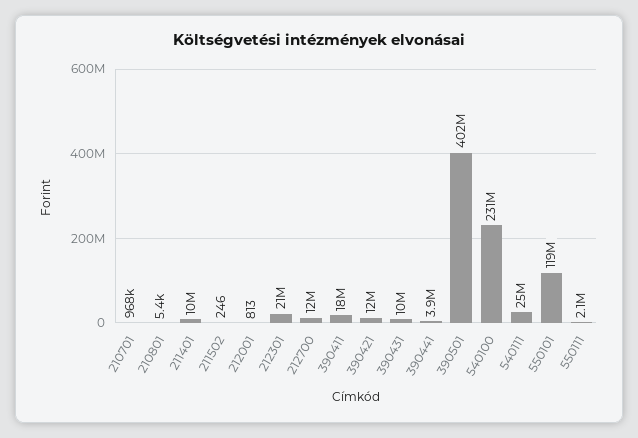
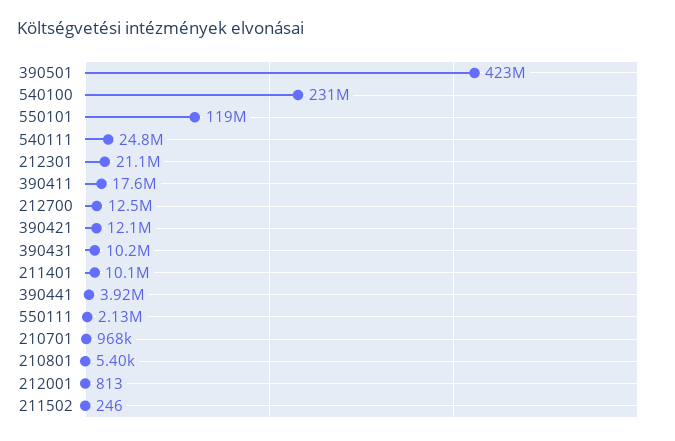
  {
    "210701": 968000,
    "210801": 5400,
    "211401": 10100000,
    "211502": 246,
    "212001": 813,
    "212301": 21100000,
    "212700": 12500000,
    "390411": 17600000,
    "390421": 12100000,
    "390431": 10200000,
    "390441": 3920000,
-   "390501": 402000000,
+   "390501": 423000000,
    "540100": 231000000,
    "540111": 24800000,
    "550101": 119000000,
    "550111": 2130000
  }

